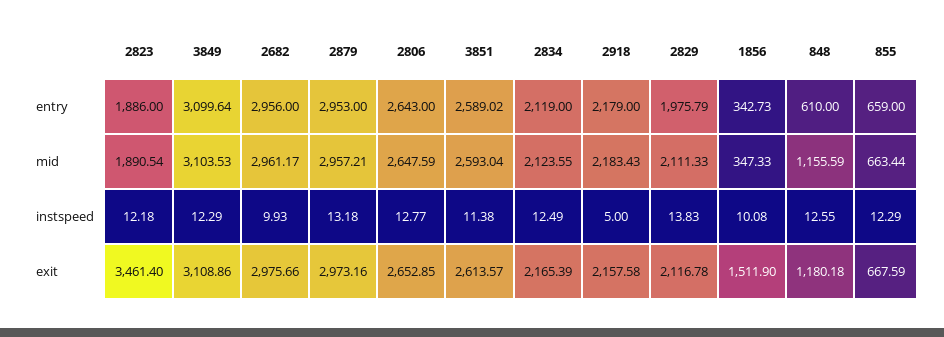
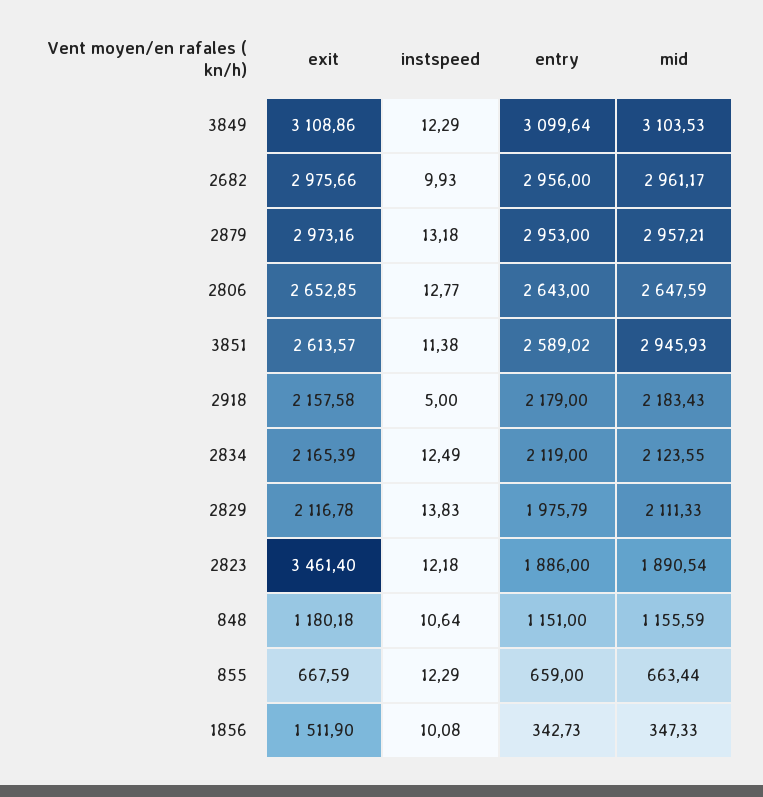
  {
    "2823": {
      "entry": 1886,
      "mid": 1890.54,
      "instspeed": 12.18,
      "exit": 3461.4
    },
    "3849": {
      "entry": 3099.64,
      "mid": 3103.53,
      "instspeed": 12.29,
      "exit": 3108.86
    },
    "2682": {
      "entry": 2956,
      "mid": 2961.17,
      "instspeed": 9.93,
      "exit": 2975.66
    },
    "2879": {
      "entry": 2953,
      "mid": 2957.21,
      "instspeed": 13.18,
      "exit": 2973.16
    },
    "2806": {
      "entry": 2643,
      "mid": 2647.59,
      "instspeed": 12.77,
      "exit": 2652.85
    },
    "3851": {
      "entry": 2589.02,
-     "mid": 2593.04,
+     "mid": 2945.93,
      "instspeed": 11.38,
      "exit": 2613.57
    },
    "2834": {
      "entry": 2119,
      "mid": 2123.55,
      "instspeed": 12.49,
      "exit": 2165.39
    },
    "2918": {
      "entry": 2179,
      "mid": 2183.43,
      "instspeed": 5,
      "exit": 2157.58
    },
    "2829": {
      "entry": 1975.79,
      "mid": 2111.33,
      "instspeed": 13.83,
      "exit": 2116.78
    },
    "1856": {
      "entry": 342.73,
      "mid": 347.33,
      "instspeed": 10.08,
      "exit": 1511.9
    },
    "848": {
-     "entry": 610,
+     "entry": 1151,
      "mid": 1155.59,
-     "instspeed": 12.55,
+     "instspeed": 10.64,
      "exit": 1180.18
    },
    "855": {
      "entry": 659,
      "mid": 663.44,
      "instspeed": 12.29,
      "exit": 667.59
    }
  }

